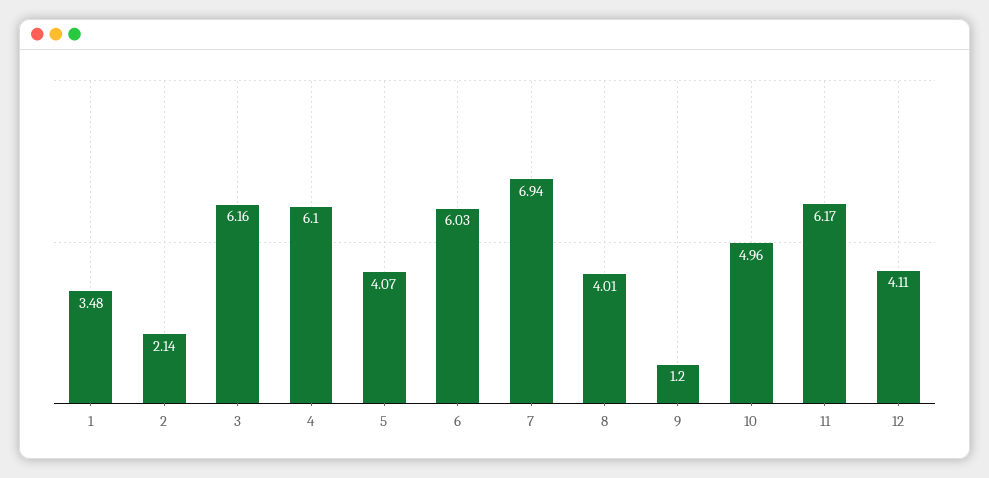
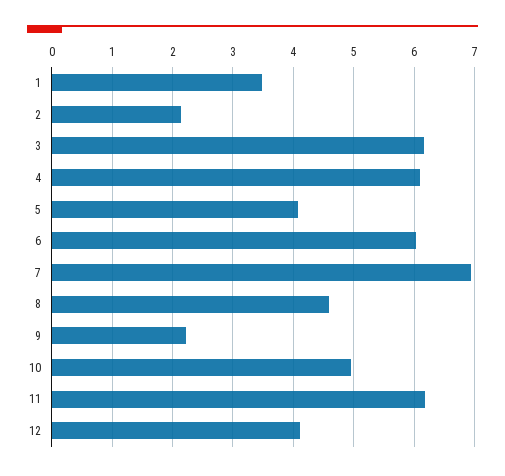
  {
    "1": 3.48,
    "2": 2.14,
    "3": 6.16,
    "4": 6.1,
    "5": 4.07,
    "6": 6.03,
    "7": 6.94,
-   "8": 4.01,
+   "8": 4.6,
-   "9": 1.2,
+   "9": 2.2,
    "10": 4.96,
    "11": 6.17,
    "12": 4.11
  }

